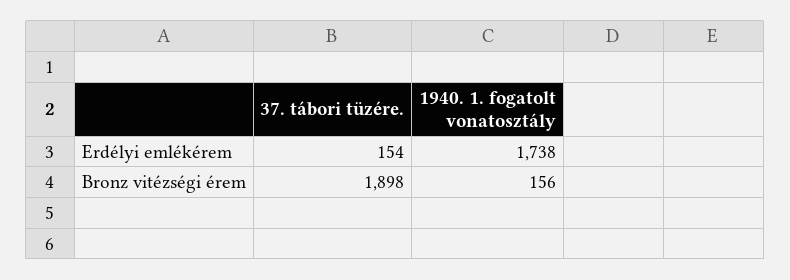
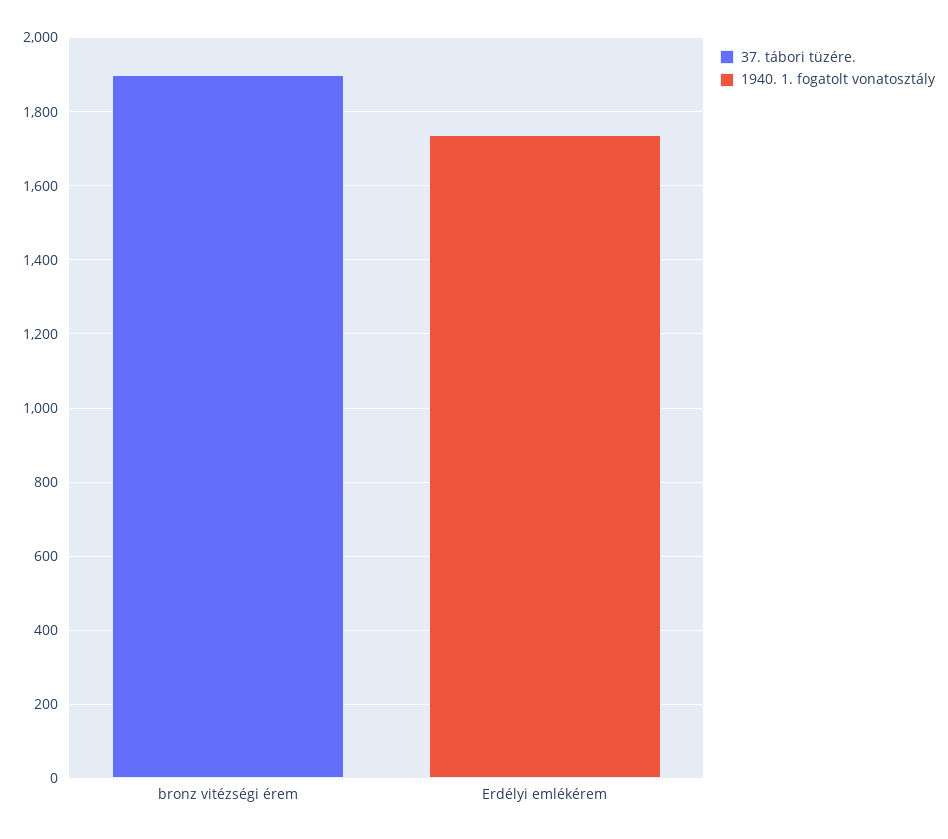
  {
    "37. tábori tüzére.": {
-     "Erdélyi emlékérem": 154,
+     "Erdélyi emlékérem": 0,
      "Bronz vitézségi érem": 1898
    },
    "1940. 1. fogatolt vonatosztály": {
      "Erdélyi emlékérem": 1738,
-     "Bronz vitézségi érem": 156
+     "Bronz vitézségi érem": 0
    }
  }

